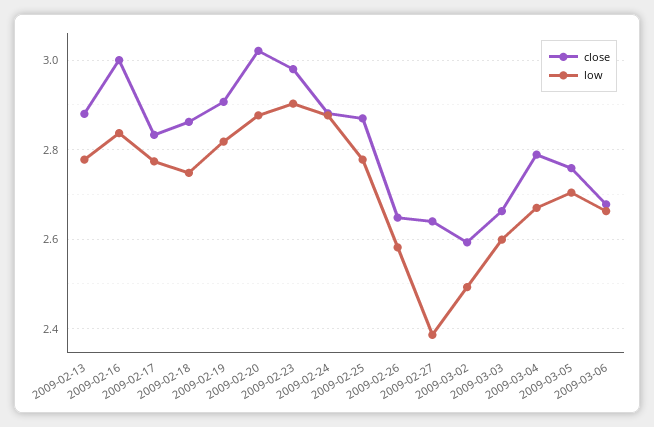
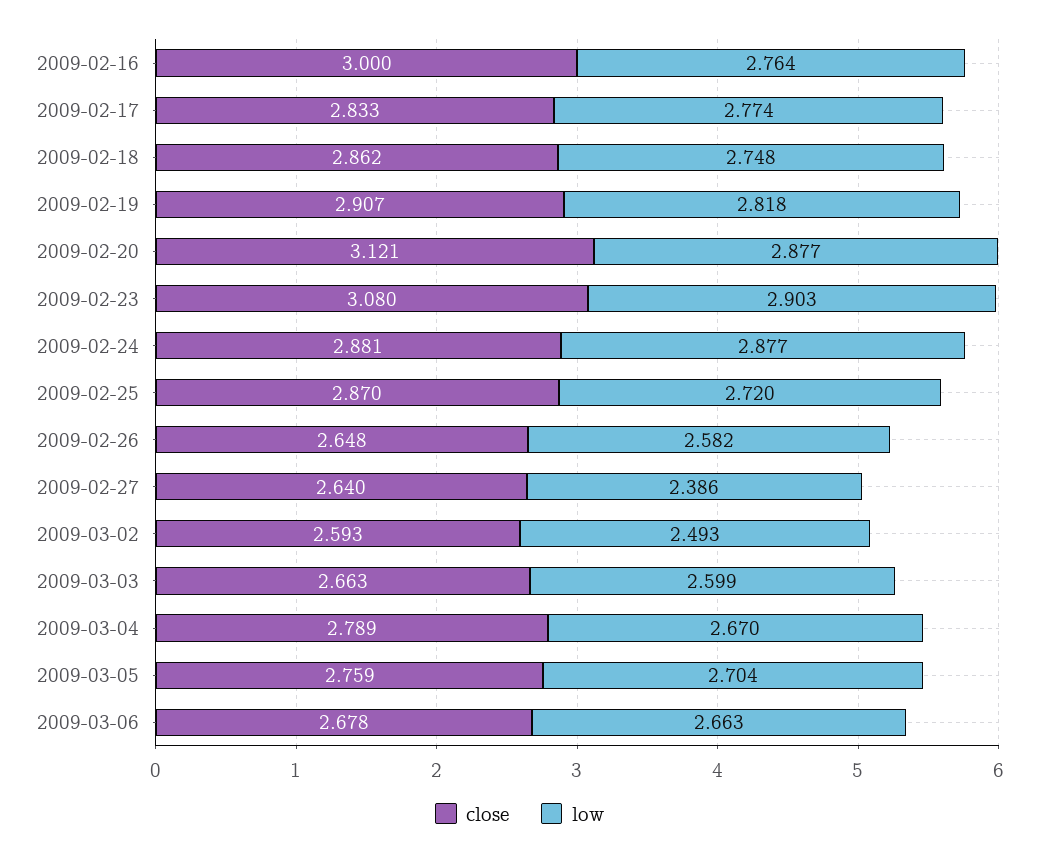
  {
    "close": {
-     "2009-02-13": 2.88,
      "2009-02-16": 3,
      "2009-02-17": 2.833,
      "2009-02-18": 2.862,
      "2009-02-19": 2.907,
-     "2009-02-20": 3.02,
+     "2009-02-20": 3.121,
-     "2009-02-23": 2.98,
+     "2009-02-23": 3.08,
      "2009-02-24": 2.881,
      "2009-02-25": 2.87,
      "2009-02-26": 2.648,
      "2009-02-27": 2.64,
      "2009-03-02": 2.593,
      "2009-03-03": 2.663,
      "2009-03-04": 2.789,
      "2009-03-05": 2.759,
      "2009-03-06": 2.678
    },
    "low": {
-     "2009-02-13": 2.78,
-     "2009-02-16": 2.84,
+     "2009-02-16": 2.764,
      "2009-02-17": 2.774,
      "2009-02-18": 2.748,
      "2009-02-19": 2.818,
      "2009-02-20": 2.877,
      "2009-02-23": 2.903,
      "2009-02-24": 2.877,
-     "2009-02-25": 2.78,
+     "2009-02-25": 2.72,
      "2009-02-26": 2.582,
      "2009-02-27": 2.386,
      "2009-03-02": 2.493,
      "2009-03-03": 2.599,
      "2009-03-04": 2.67,
      "2009-03-05": 2.704,
      "2009-03-06": 2.663
    }
  }

